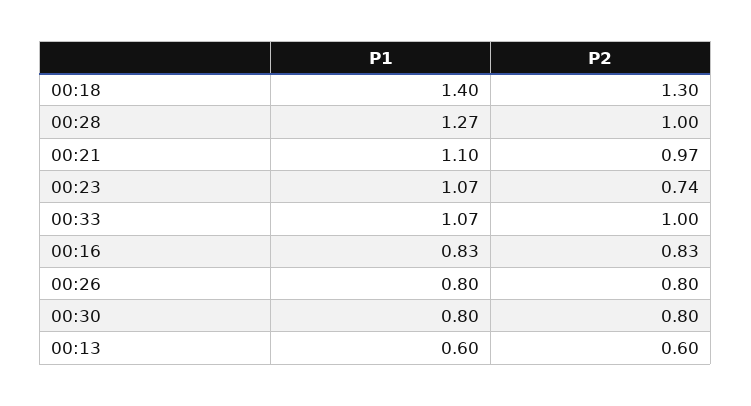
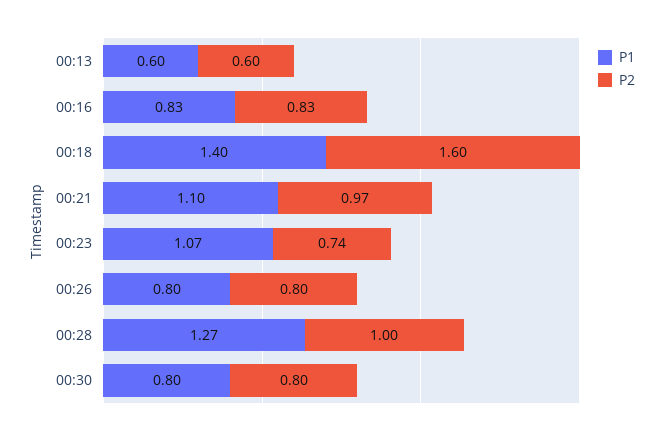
  {
    "P1": {
      "00:18": 1.4,
      "00:28": 1.27,
      "00:21": 1.1,
      "00:23": 1.07,
-     "00:33": 1.07,
      "00:16": 0.83,
      "00:26": 0.8,
      "00:30": 0.8,
      "00:13": 0.6
    },
    "P2": {
-     "00:18": 1.3,
+     "00:18": 1.6,
      "00:28": 1,
      "00:21": 0.97,
      "00:23": 0.74,
-     "00:33": 1,
      "00:16": 0.83,
      "00:26": 0.8,
      "00:30": 0.8,
      "00:13": 0.6
    }
  }

